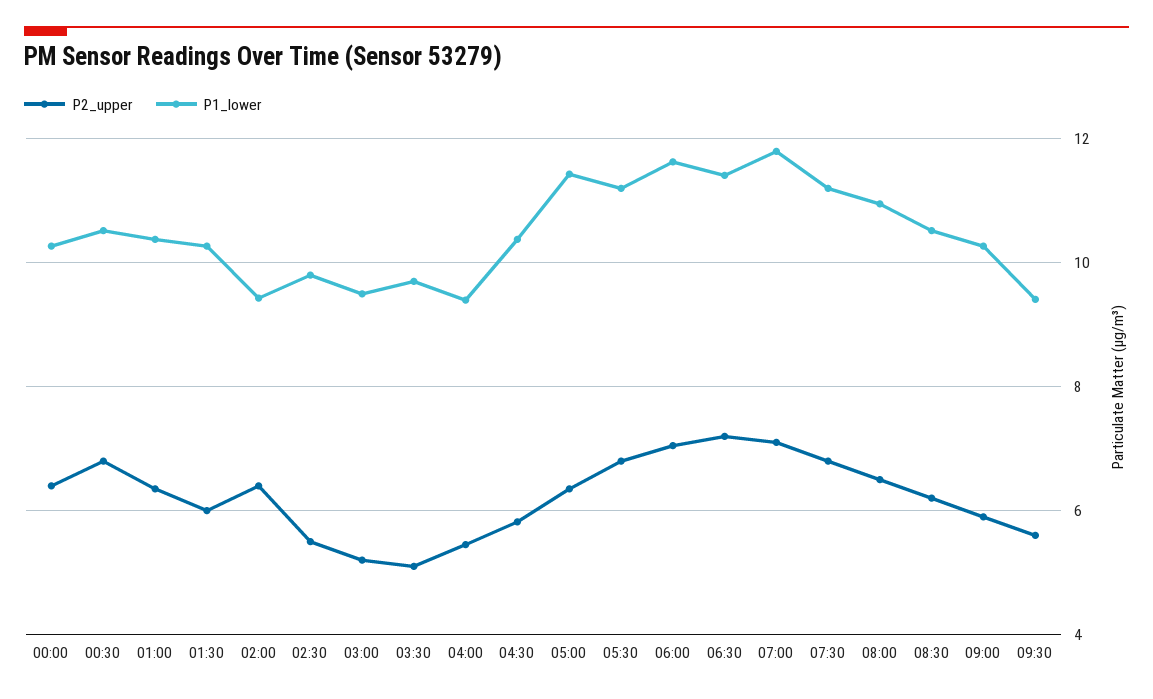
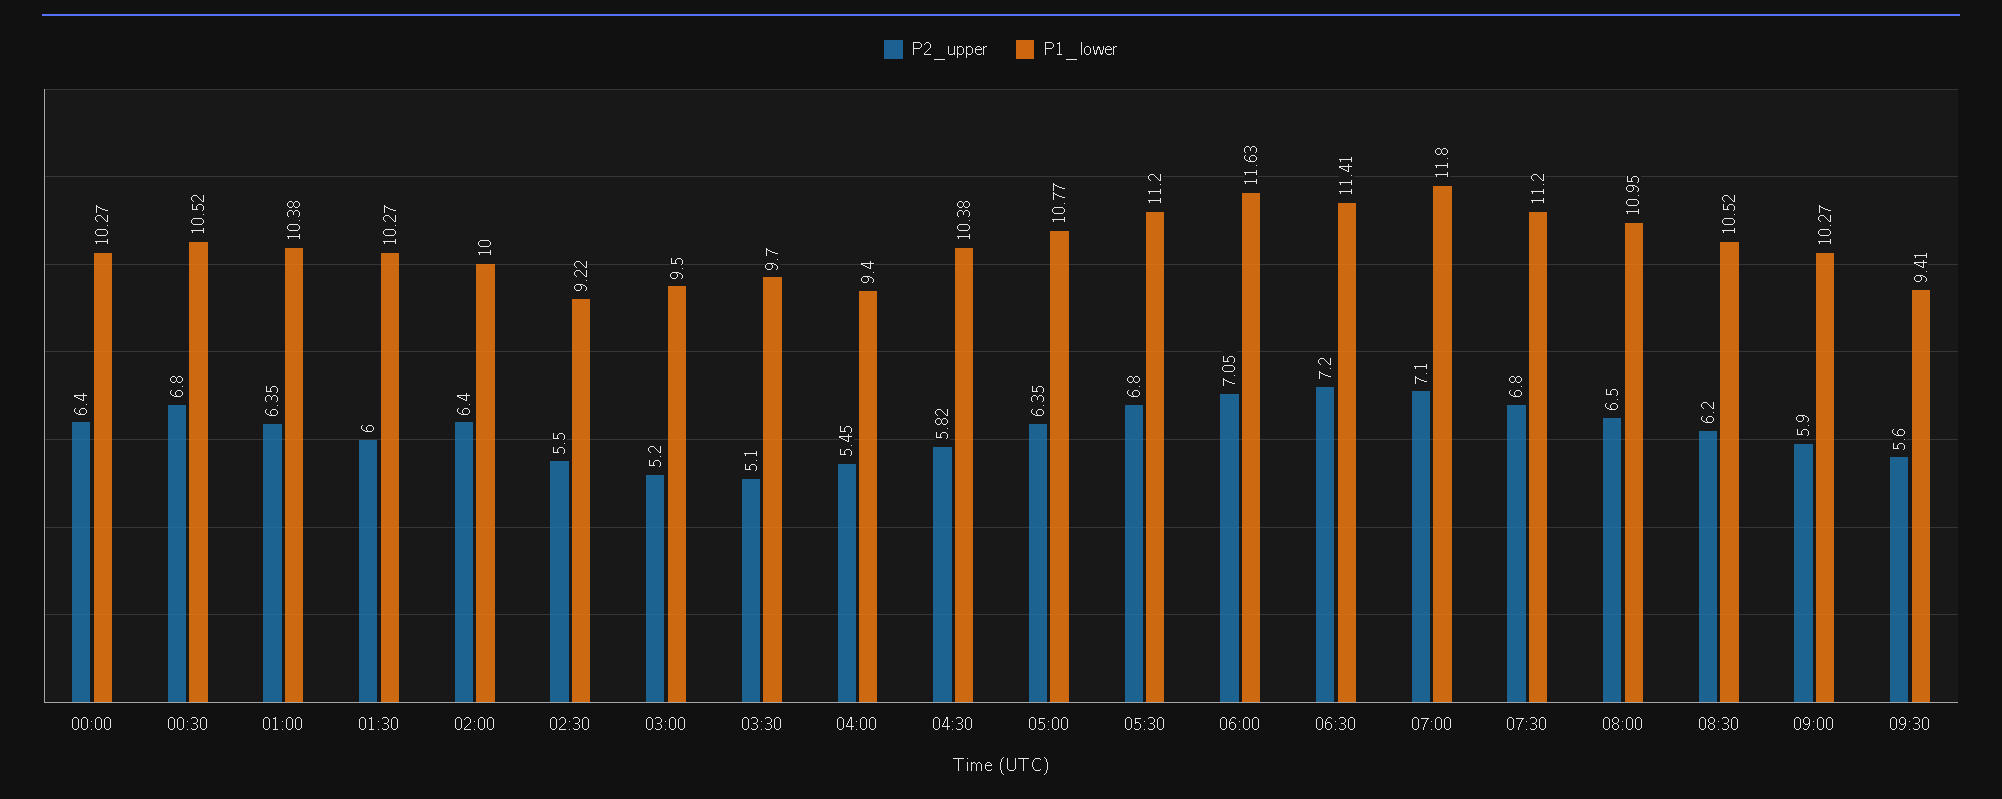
  {
    "P2_upper": {
      "00:00": 6.4,
      "00:30": 6.8,
      "01:00": 6.35,
      "01:30": 6,
      "02:00": 6.4,
      "02:30": 5.5,
      "03:00": 5.2,
      "03:30": 5.1,
      "04:00": 5.45,
      "04:30": 5.82,
      "05:00": 6.35,
      "05:30": 6.8,
      "06:00": 7.05,
      "06:30": 7.2,
      "07:00": 7.1,
      "07:30": 6.8,
      "08:00": 6.5,
      "08:30": 6.2,
      "09:00": 5.9,
      "09:30": 5.6
    },
    "P1_lower": {
      "00:00": 10.27,
      "00:30": 10.52,
      "01:00": 10.38,
      "01:30": 10.27,
-     "02:00": 9.4,
+     "02:00": 10,
-     "02:30": 9.8,
+     "02:30": 9.22,
      "03:00": 9.5,
      "03:30": 9.7,
      "04:00": 9.4,
      "04:30": 10.38,
-     "05:00": 11.4,
+     "05:00": 10.77,
      "05:30": 11.2,
      "06:00": 11.63,
      "06:30": 11.41,
      "07:00": 11.8,
      "07:30": 11.2,
      "08:00": 10.95,
      "08:30": 10.52,
      "09:00": 10.27,
      "09:30": 9.41
    }
  }

